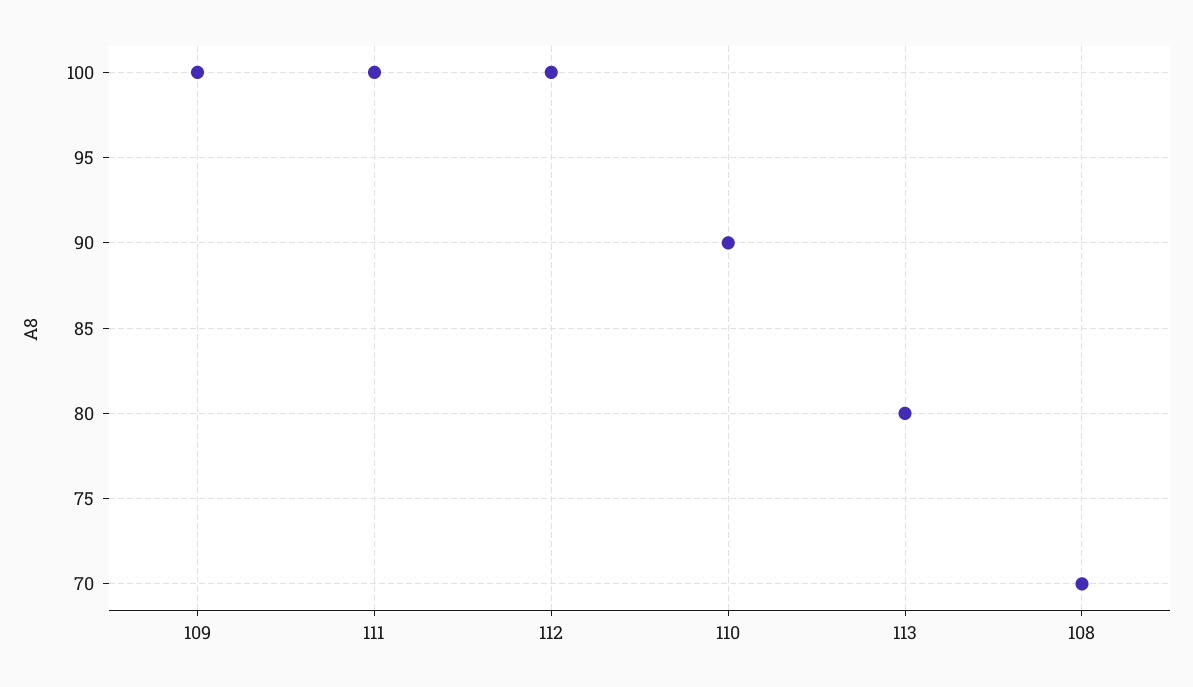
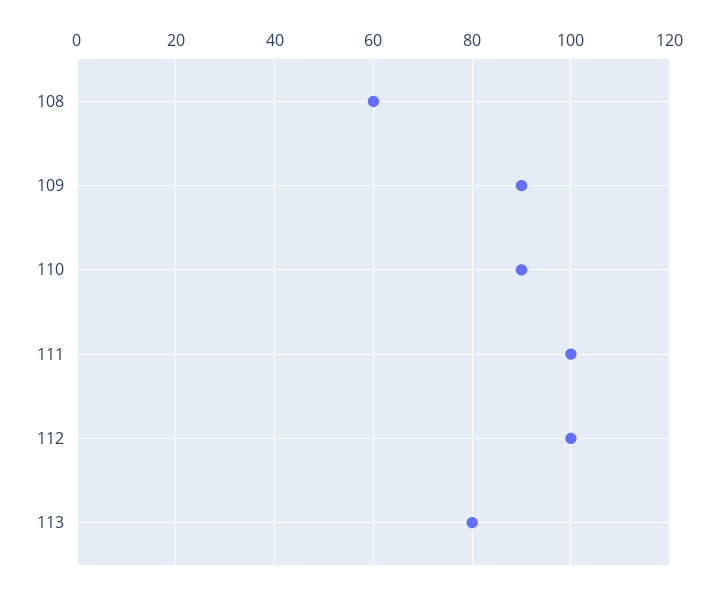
  {
-   "109": 100,
+   "109": 90,
    "111": 100,
    "112": 100,
    "110": 90,
    "113": 80,
-   "108": 70
+   "108": 60
  }

